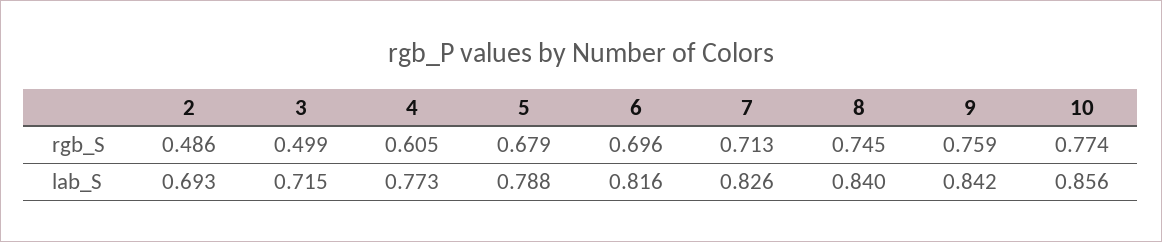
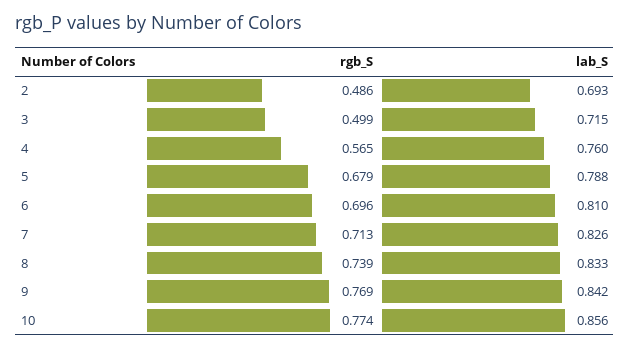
  {
    "2": {
      "rgb_S": 0.486,
      "lab_S": 0.693
    },
    "3": {
      "rgb_S": 0.499,
      "lab_S": 0.715
    },
    "4": {
-     "rgb_S": 0.605,
+     "rgb_S": 0.565,
-     "lab_S": 0.773
+     "lab_S": 0.76
    },
    "5": {
      "rgb_S": 0.679,
      "lab_S": 0.788
    },
    "6": {
      "rgb_S": 0.696,
-     "lab_S": 0.816
+     "lab_S": 0.81
    },
    "7": {
      "rgb_S": 0.713,
      "lab_S": 0.826
    },
    "8": {
-     "rgb_S": 0.745,
+     "rgb_S": 0.739,
-     "lab_S": 0.84
+     "lab_S": 0.833
    },
    "9": {
-     "rgb_S": 0.759,
+     "rgb_S": 0.769,
      "lab_S": 0.842
    },
    "10": {
      "rgb_S": 0.774,
      "lab_S": 0.856
    }
  }

